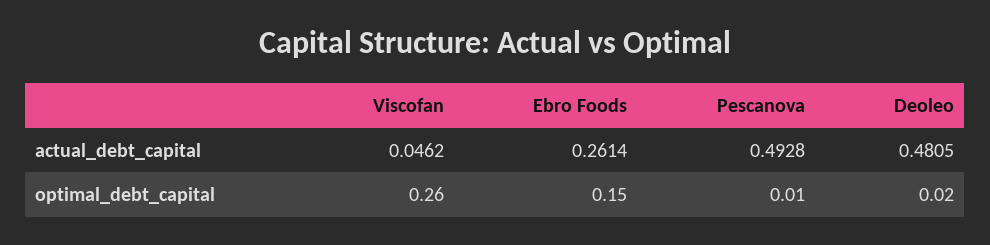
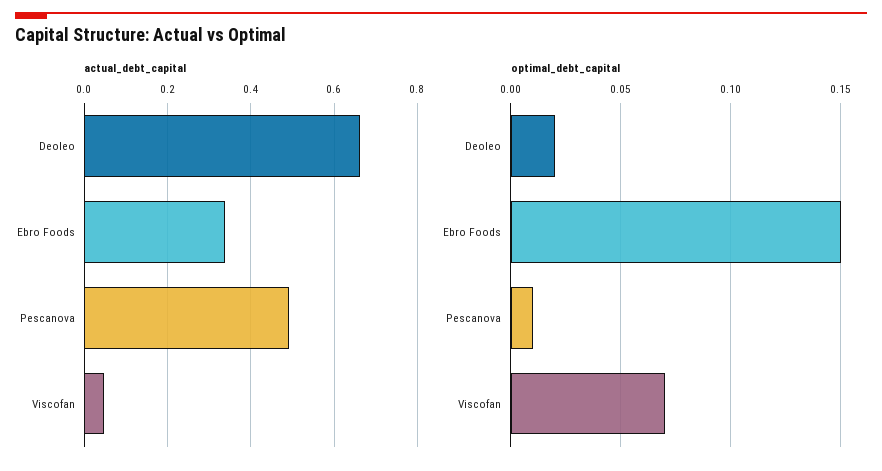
  {
    "actual_debt_capital": {
      "Viscofan": 0.0462,
-     "Ebro Foods": 0.2614,
+     "Ebro Foods": 0.34,
      "Pescanova": 0.4928,
-     "Deoleo": 0.4805
+     "Deoleo": 0.66
    },
    "optimal_debt_capital": {
-     "Viscofan": 0.26,
+     "Viscofan": 0.07,
      "Ebro Foods": 0.15,
      "Pescanova": 0.01,
      "Deoleo": 0.02
    }
  }

